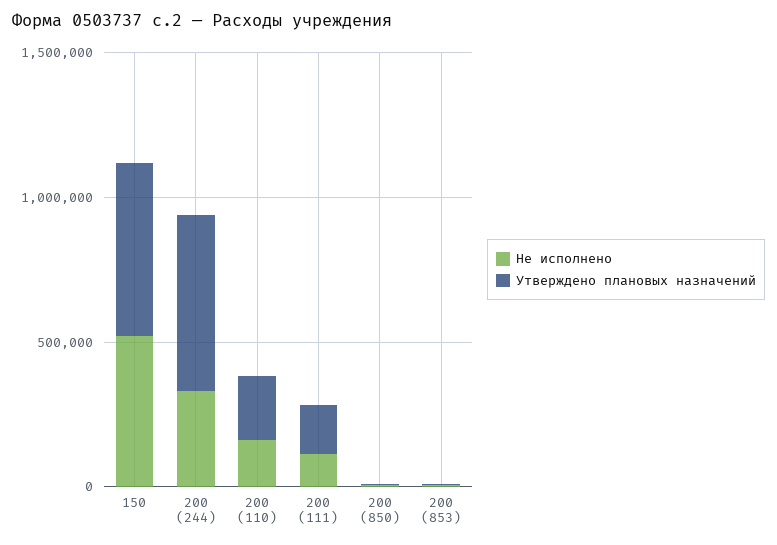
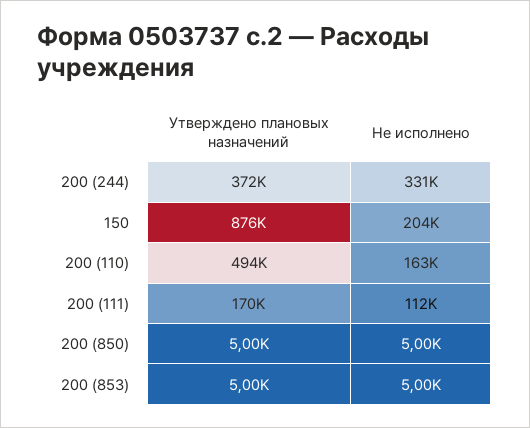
  {
    "Не исполнено": {
-     "150": 500000,
+     "150": 204000,
      "200 (244)": 331000,
      "200 (110)": 163000,
      "200 (111)": 112000,
      "200 (850)": 5000,
      "200 (853)": 5000
    },
    "Утверждено плановых назначений": {
-     "150": 600000,
+     "150": 876000,
-     "200 (244)": 600000,
+     "200 (244)": 372000,
-     "200 (110)": 200000,
+     "200 (110)": 494000,
      "200 (111)": 170000,
      "200 (850)": 5000,
      "200 (853)": 5000
    }
  }

